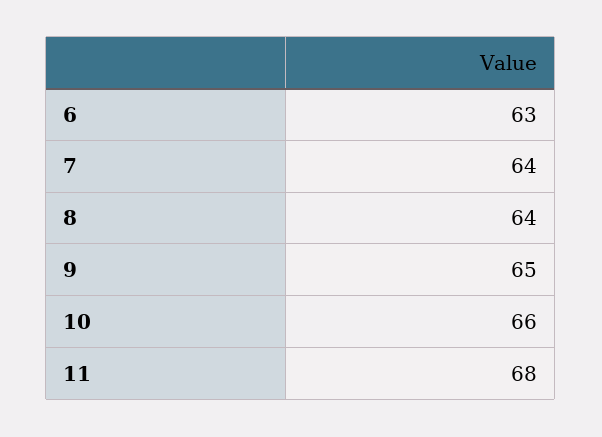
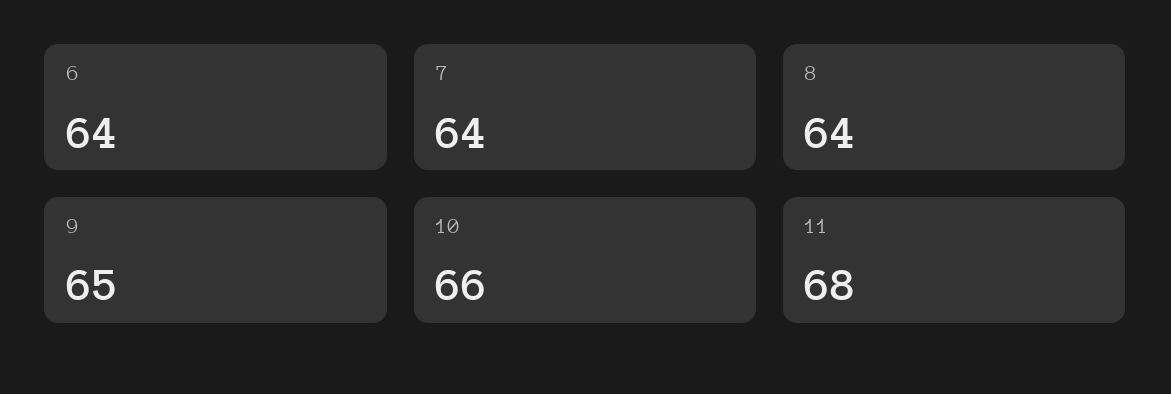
  {
-   "6": 63,
+   "6": 64,
    "7": 64,
    "8": 64,
    "9": 65,
    "10": 66,
    "11": 68
  }

